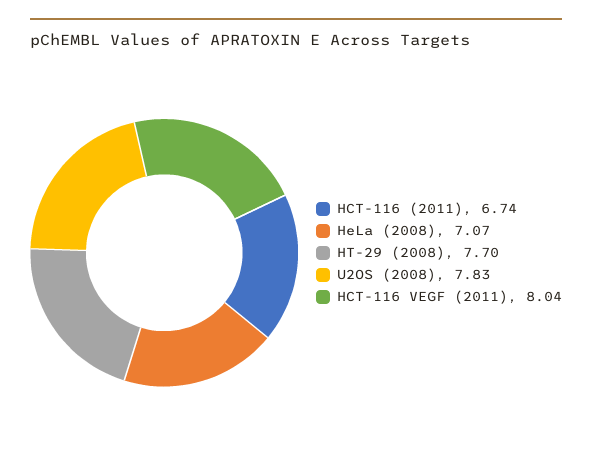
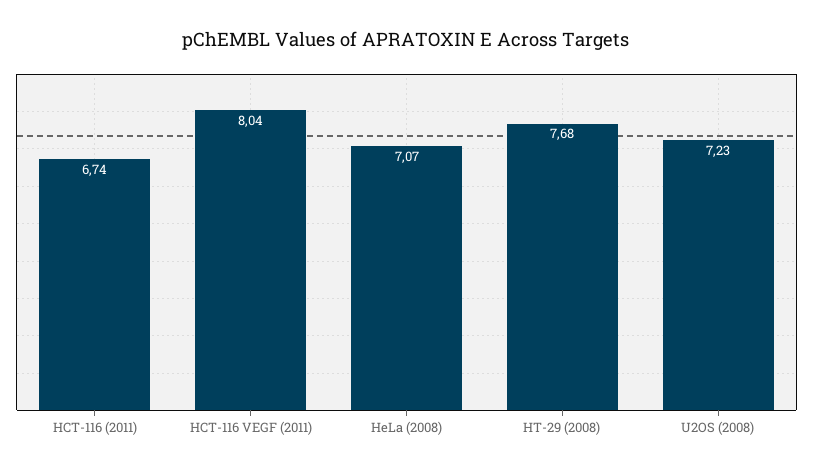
  {
    "HCT-116 (2011)": 6.74,
    "HeLa (2008)": 7.07,
-   "HT-29 (2008)": 7.7,
+   "HT-29 (2008)": 7.68,
-   "U2OS (2008)": 7.83,
+   "U2OS (2008)": 7.23,
    "HCT-116 VEGF (2011)": 8.04
  }

